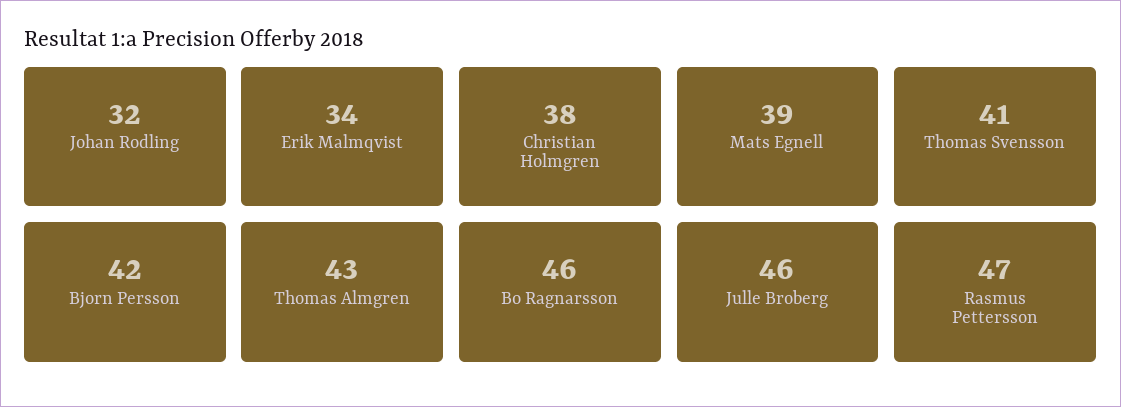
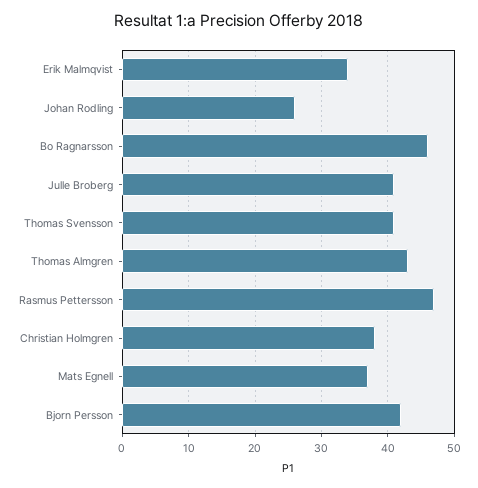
  {
-   "Johan Rodling": 32,
+   "Johan Rodling": 26,
    "Erik Malmqvist": 34,
    "Christian Holmgren": 38,
-   "Mats Egnell": 39,
+   "Mats Egnell": 37,
    "Thomas Svensson": 41,
    "Bjorn Persson": 42,
    "Thomas Almgren": 43,
    "Bo Ragnarsson": 46,
-   "Julle Broberg": 46,
+   "Julle Broberg": 41,
    "Rasmus Pettersson": 47
  }

